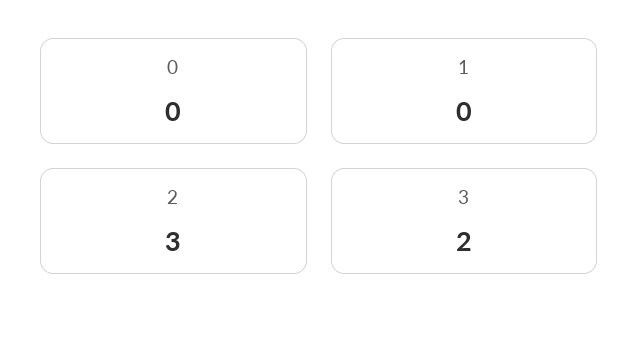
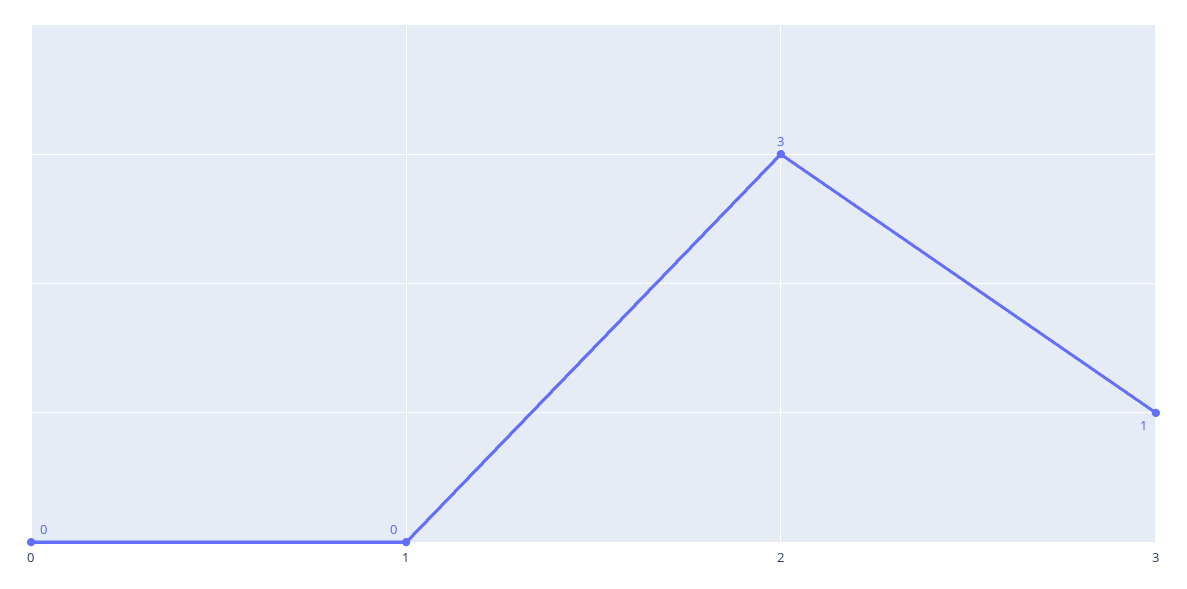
  {
    "0": 0,
    "1": 0,
    "2": 3,
-   "3": 2
+   "3": 1
  }

